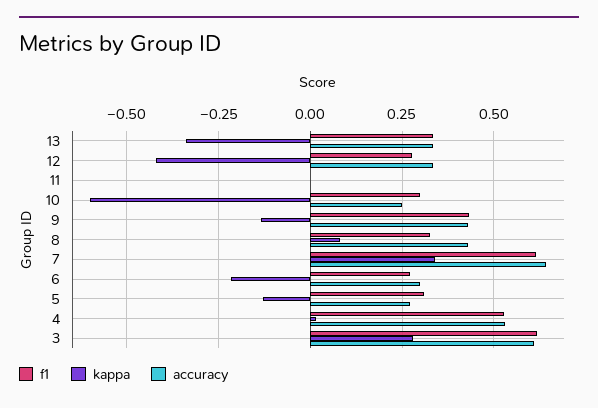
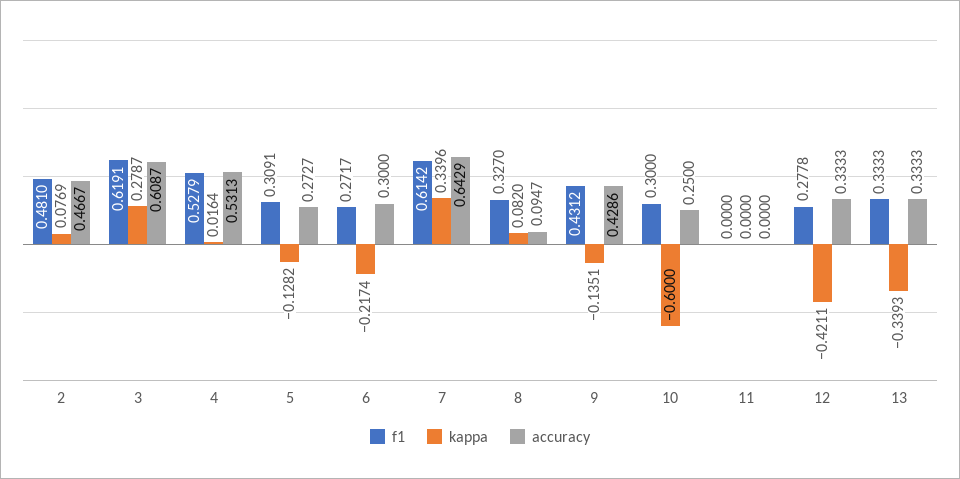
  {
    "f1": {
      "13": 0.3333,
      "12": 0.2778,
      "11": 0,
      "10": 0.3,
      "9": 0.4312,
      "8": 0.327,
      "7": 0.6142,
      "6": 0.2717,
      "5": 0.3091,
      "4": 0.5279,
-     "3": 0.6191
+     "3": 0.6191,
+     "2": 0.481
    },
    "kappa": {
      "13": -0.3393,
      "12": -0.4211,
      "11": 0,
      "10": -0.6,
      "9": -0.1351,
      "8": 0.082,
      "7": 0.3396,
      "6": -0.2174,
      "5": -0.1282,
      "4": 0.0164,
-     "3": 0.2787
+     "3": 0.2787,
+     "2": 0.0769
    },
    "accuracy": {
      "13": 0.3333,
      "12": 0.3333,
      "11": 0,
      "10": 0.25,
      "9": 0.4286,
-     "8": 0.425,
+     "8": 0.0947,
      "7": 0.6429,
      "6": 0.3,
      "5": 0.2727,
      "4": 0.5313,
-     "3": 0.6087
+     "3": 0.6087,
+     "2": 0.4667
    }
  }

